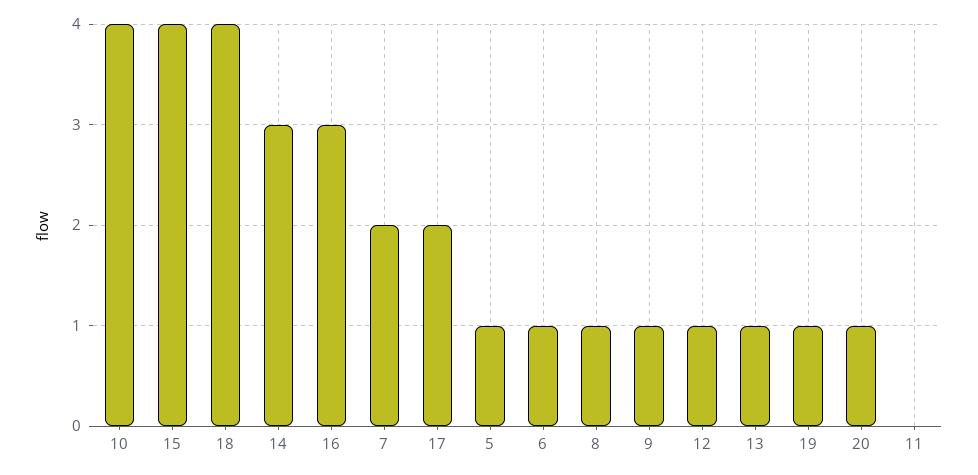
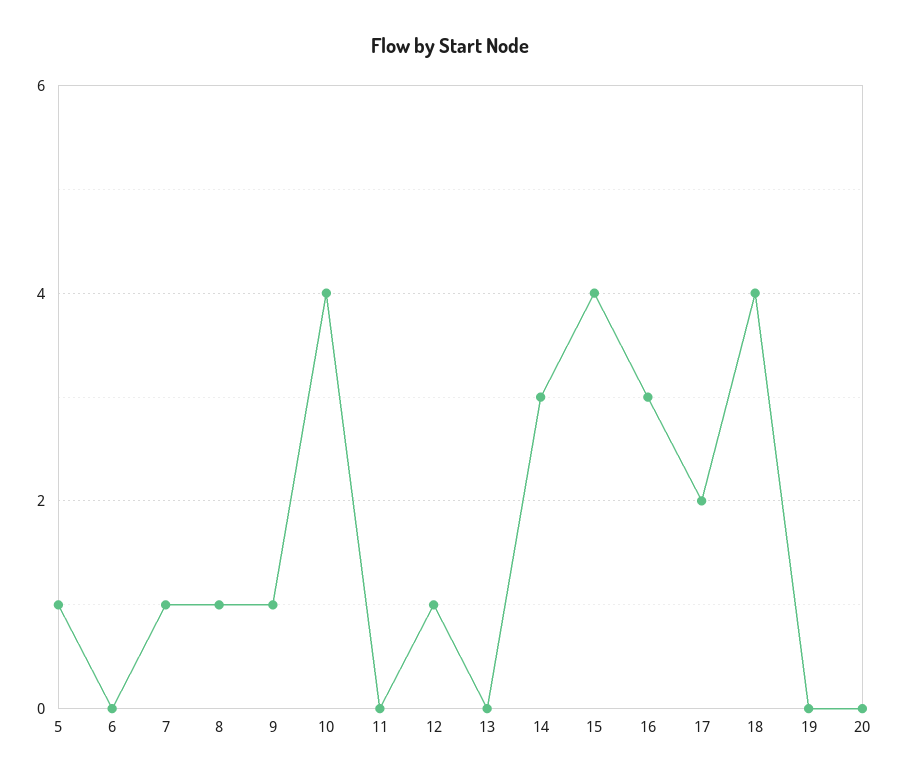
  {
    "10": 4,
    "15": 4,
    "18": 4,
    "14": 3,
    "16": 3,
-   "7": 2,
+   "7": 1,
    "17": 2,
    "5": 1,
-   "6": 1,
+   "6": 0,
    "8": 1,
    "9": 1,
    "12": 1,
-   "13": 1,
+   "13": 0,
-   "19": 1,
+   "19": 0,
-   "20": 1,
+   "20": 0,
    "11": 0
  }

